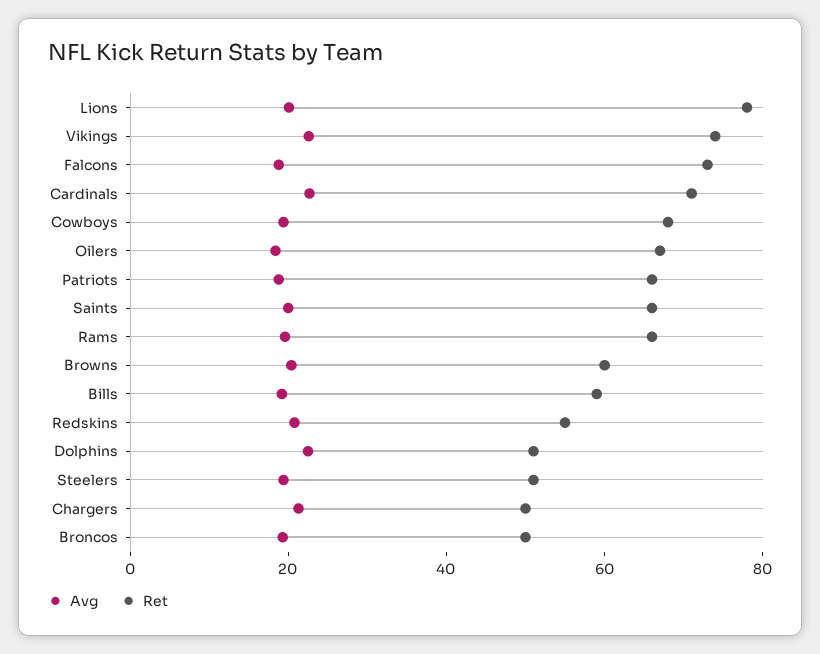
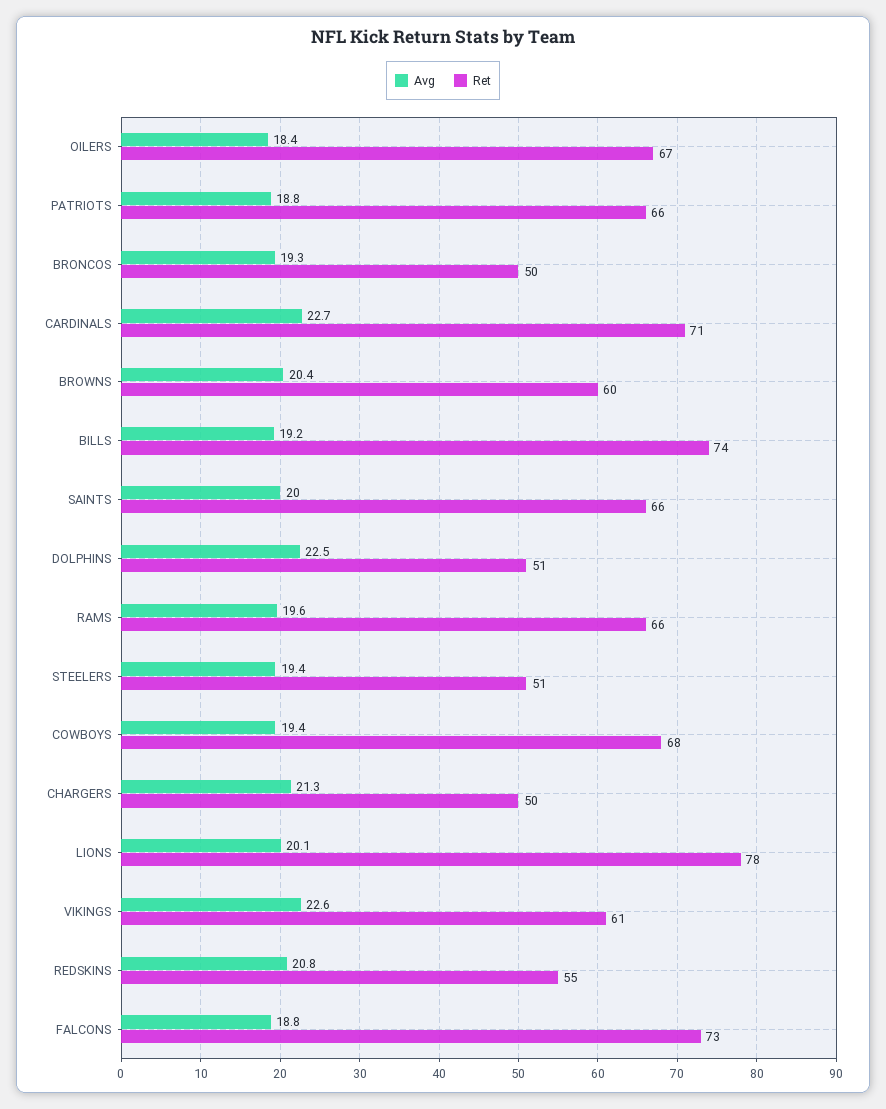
  {
    "Avg": {
      "Lions": 20.1,
      "Vikings": 22.6,
      "Falcons": 18.8,
      "Cardinals": 22.7,
      "Cowboys": 19.4,
      "Oilers": 18.4,
      "Patriots": 18.8,
      "Saints": 20,
      "Rams": 19.6,
      "Browns": 20.4,
      "Bills": 19.2,
      "Redskins": 20.8,
      "Dolphins": 22.5,
      "Steelers": 19.4,
      "Chargers": 21.3,
      "Broncos": 19.3
    },
    "Ret": {
      "Lions": 78,
-     "Vikings": 75,
+     "Vikings": 61,
      "Falcons": 73,
      "Cardinals": 71,
      "Cowboys": 68,
      "Oilers": 67,
      "Patriots": 66,
      "Saints": 66,
      "Rams": 66,
      "Browns": 60,
-     "Bills": 60,
+     "Bills": 74,
      "Redskins": 55,
      "Dolphins": 51,
      "Steelers": 51,
      "Chargers": 50,
      "Broncos": 50
    }
  }

